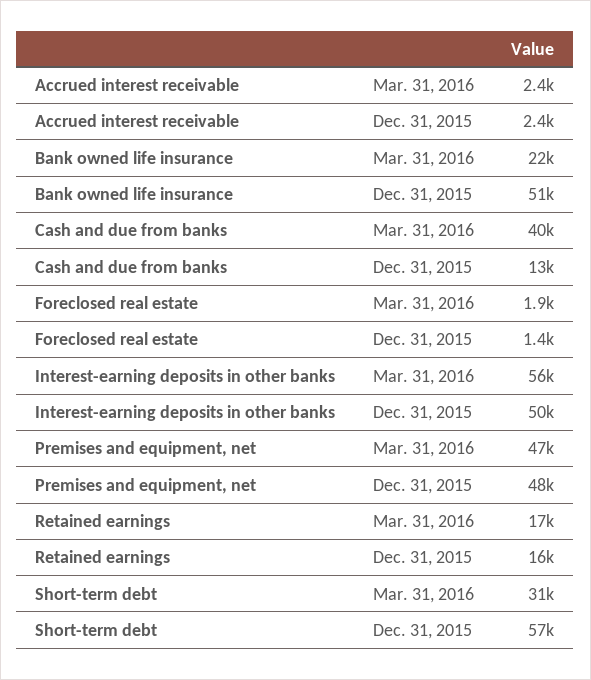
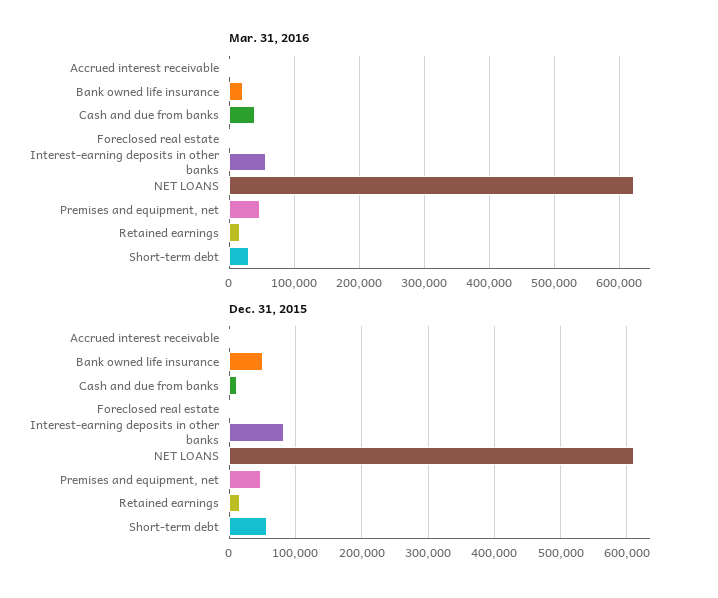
  {
    "Mar. 31, 2016": {
      "Accrued interest receivable": 2400,
      "Bank owned life insurance": 22000,
      "Cash and due from banks": 40000,
      "Foreclosed real estate": 1900,
      "Interest-earning deposits in other banks": 56000,
      "Premises and equipment, net": 47000,
      "Retained earnings": 17000,
-     "Short-term debt": 31000
+     "Short-term debt": 31000,
+     "NET LOANS": 620000
    },
    "Dec. 31, 2015": {
      "Accrued interest receivable": 2400,
      "Bank owned life insurance": 51000,
      "Cash and due from banks": 13000,
      "Foreclosed real estate": 1400,
-     "Interest-earning deposits in other banks": 50000,
+     "Interest-earning deposits in other banks": 80000,
      "Premises and equipment, net": 48000,
      "Retained earnings": 16000,
-     "Short-term debt": 57000
+     "Short-term debt": 57000,
+     "NET LOANS": 610000
    }
  }

